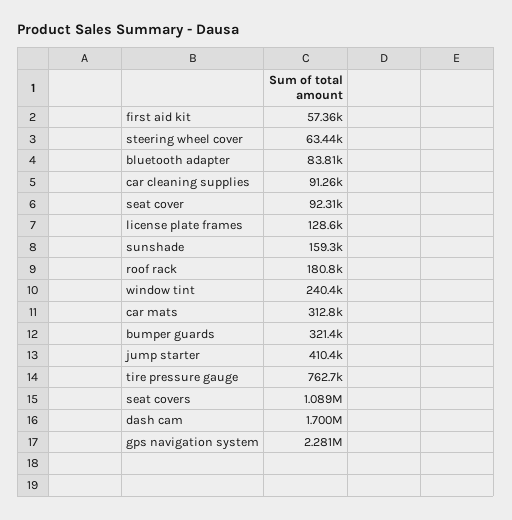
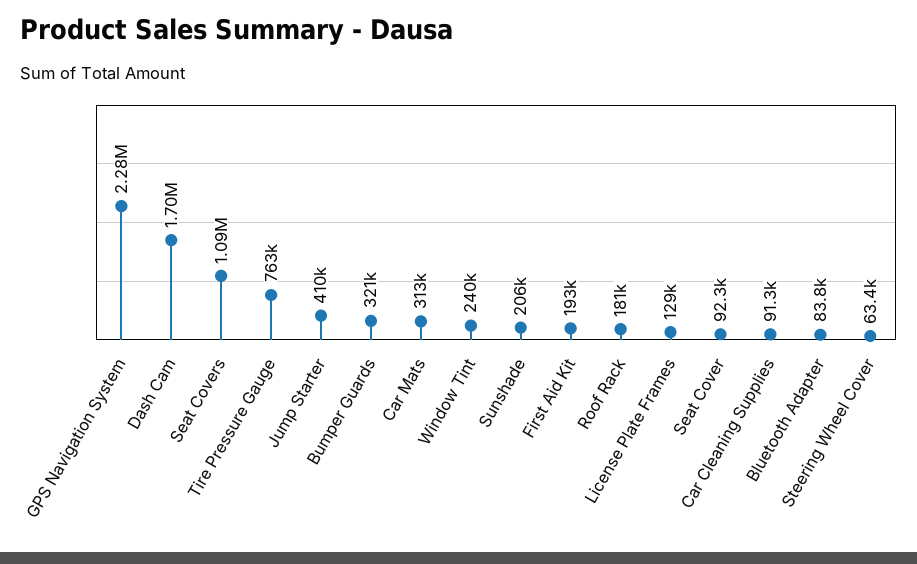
  {
-   "first aid kit": 57360,
+   "first aid kit": 193000,
    "steering wheel cover": 63440,
    "bluetooth adapter": 83810,
    "car cleaning supplies": 91260,
    "seat cover": 92310,
    "license plate frames": 128600,
-   "sunshade": 159300,
+   "sunshade": 206000,
    "roof rack": 180800,
    "window tint": 240400,
    "car mats": 312800,
    "bumper guards": 321400,
    "jump starter": 410400,
    "tire pressure gauge": 762700,
    "seat covers": 1089000,
    "dash cam": 1700000,
    "gps navigation system": 2281000
  }

